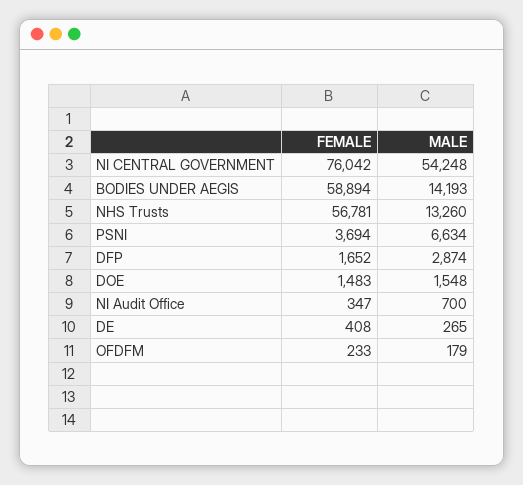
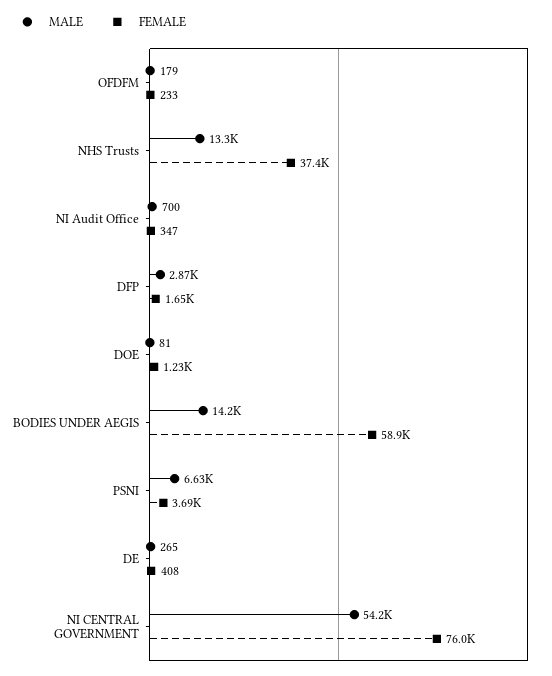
  {
    "FEMALE": {
      "NI CENTRAL GOVERNMENT": 76042,
      "BODIES UNDER AEGIS": 58894,
-     "NHS Trusts": 56781,
+     "NHS Trusts": 37400,
      "PSNI": 3694,
      "DFP": 1652,
-     "DOE": 1483,
+     "DOE": 1230,
      "NI Audit Office": 347,
      "DE": 408,
      "OFDFM": 233
    },
    "MALE": {
      "NI CENTRAL GOVERNMENT": 54248,
      "BODIES UNDER AEGIS": 14193,
      "NHS Trusts": 13260,
      "PSNI": 6634,
      "DFP": 2874,
-     "DOE": 1548,
+     "DOE": 81,
      "NI Audit Office": 700,
      "DE": 265,
      "OFDFM": 179
    }
  }

